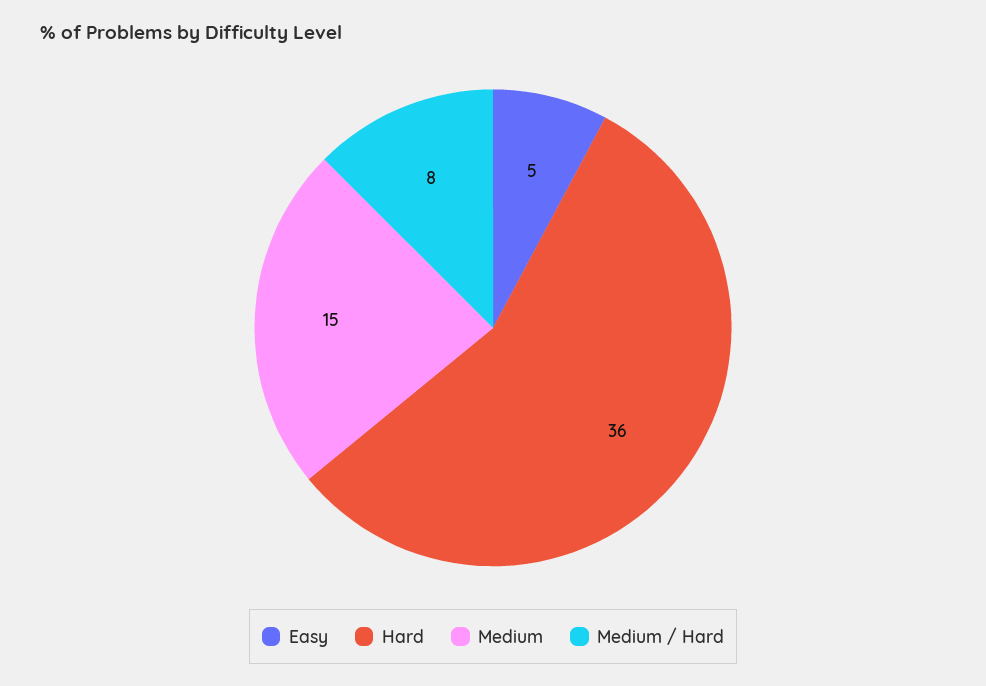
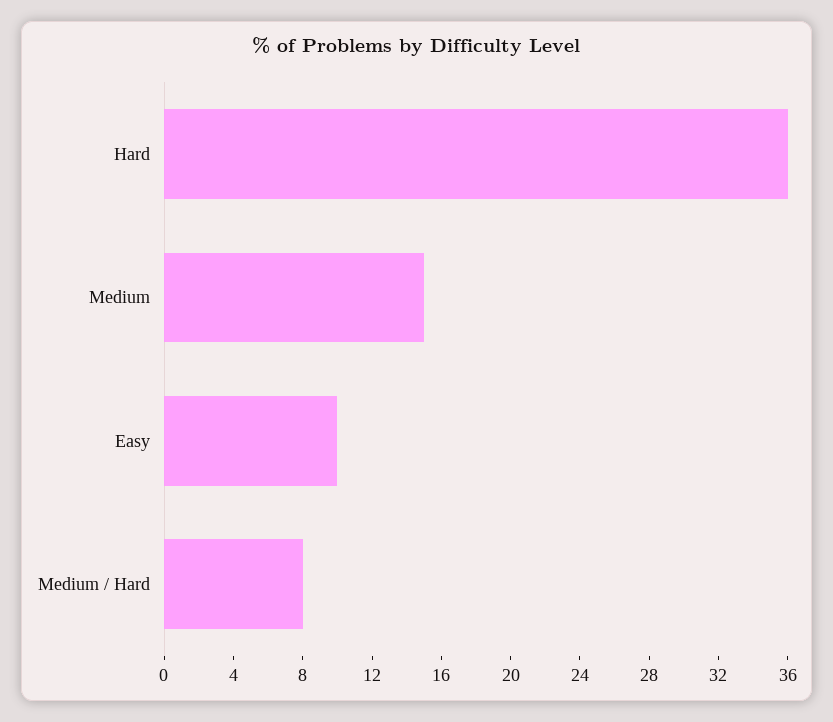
  {
-   "Easy": 5,
+   "Easy": 10,
    "Hard": 36,
    "Medium": 15,
    "Medium / Hard": 8
  }

